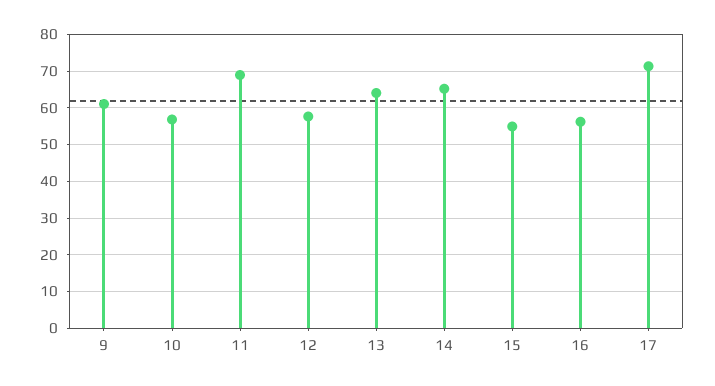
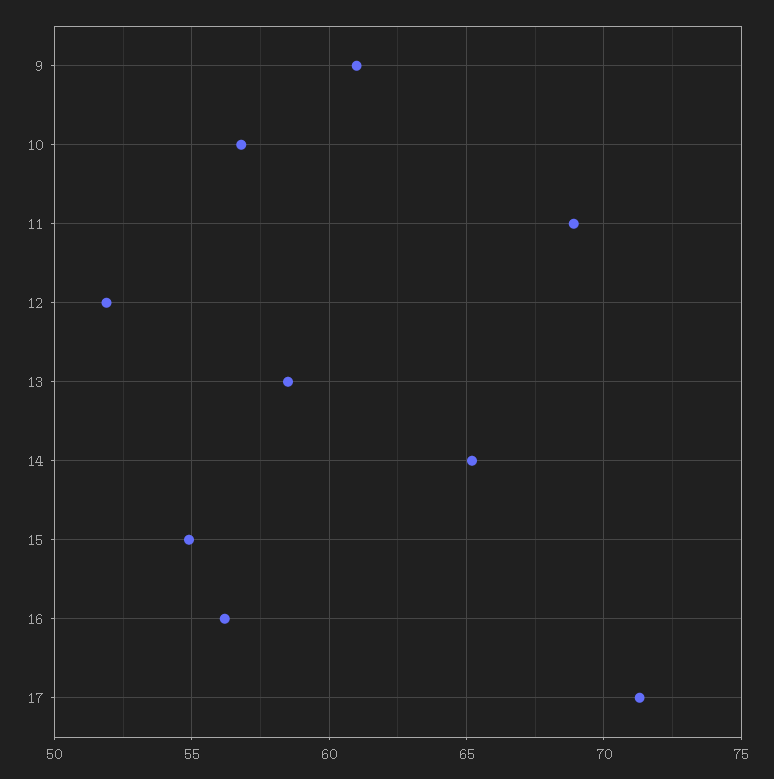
  {
    "9": 61,
    "10": 57,
    "11": 69,
-   "12": 58,
+   "12": 52,
-   "13": 64,
+   "13": 58.5,
    "14": 65,
    "15": 55,
    "16": 56,
    "17": 71.5
  }

